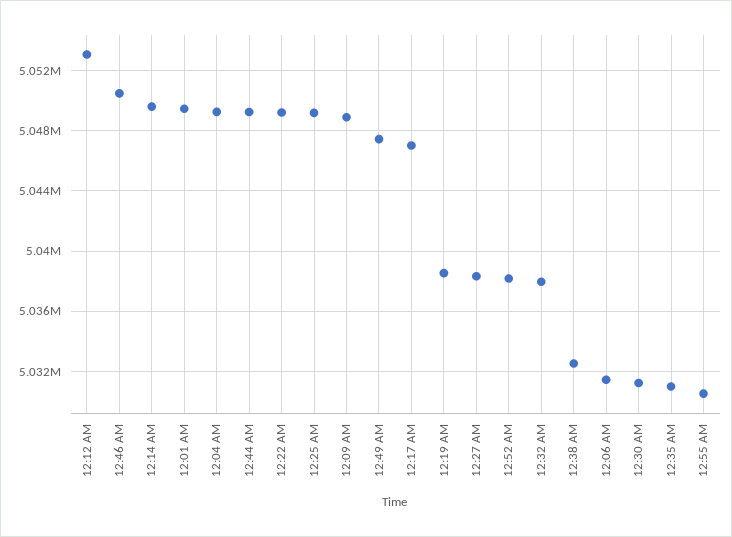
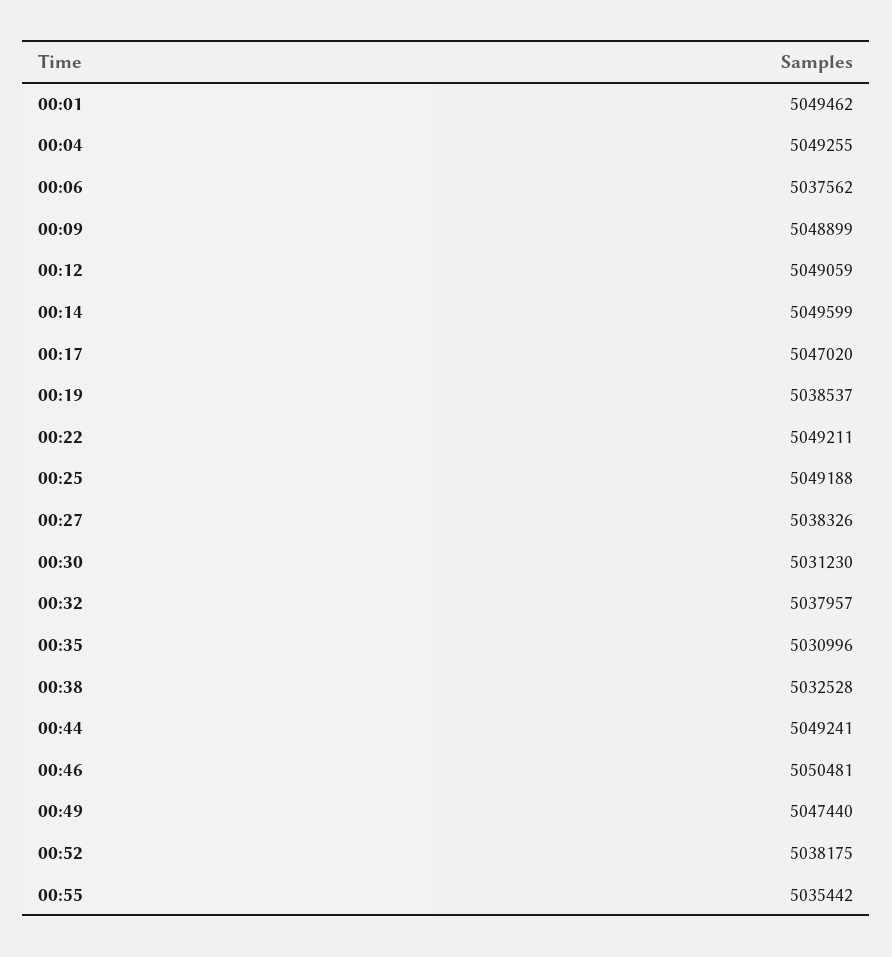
  {
-   "12:12 AM": 5053000,
+   "12:12 AM": 5049059,
    "12:46 AM": 5050481,
    "12:14 AM": 5049599,
    "12:01 AM": 5049462,
    "12:04 AM": 5049255,
    "12:44 AM": 5049241,
    "12:22 AM": 5049211,
    "12:25 AM": 5049188,
    "12:09 AM": 5048899,
    "12:49 AM": 5047440,
    "12:17 AM": 5047020,
    "12:19 AM": 5038537,
    "12:27 AM": 5038326,
    "12:52 AM": 5038175,
    "12:32 AM": 5037957,
    "12:38 AM": 5032528,
-   "12:06 AM": 5031500,
+   "12:06 AM": 5037562,
    "12:30 AM": 5031230,
    "12:35 AM": 5030996,
-   "12:55 AM": 5030500
+   "12:55 AM": 5035442
  }

